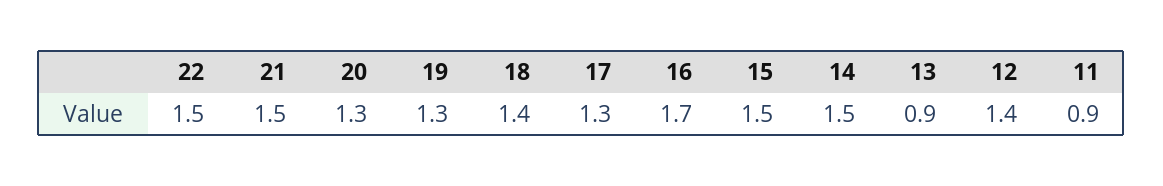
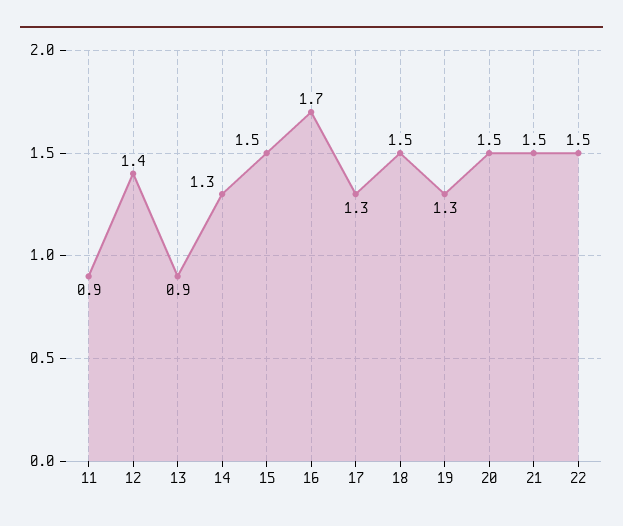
  {
    "22": 1.5,
    "21": 1.5,
-   "20": 1.3,
+   "20": 1.5,
    "19": 1.3,
-   "18": 1.4,
+   "18": 1.5,
    "17": 1.3,
    "16": 1.7,
    "15": 1.5,
-   "14": 1.5,
+   "14": 1.3,
    "13": 0.9,
    "12": 1.4,
    "11": 0.9
  }

